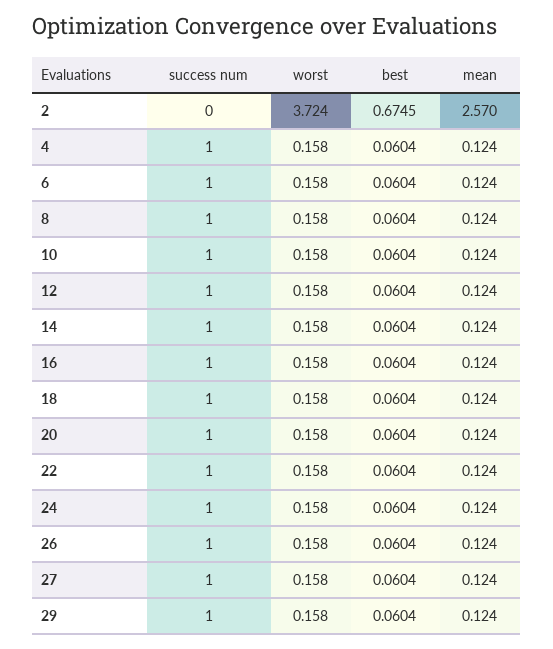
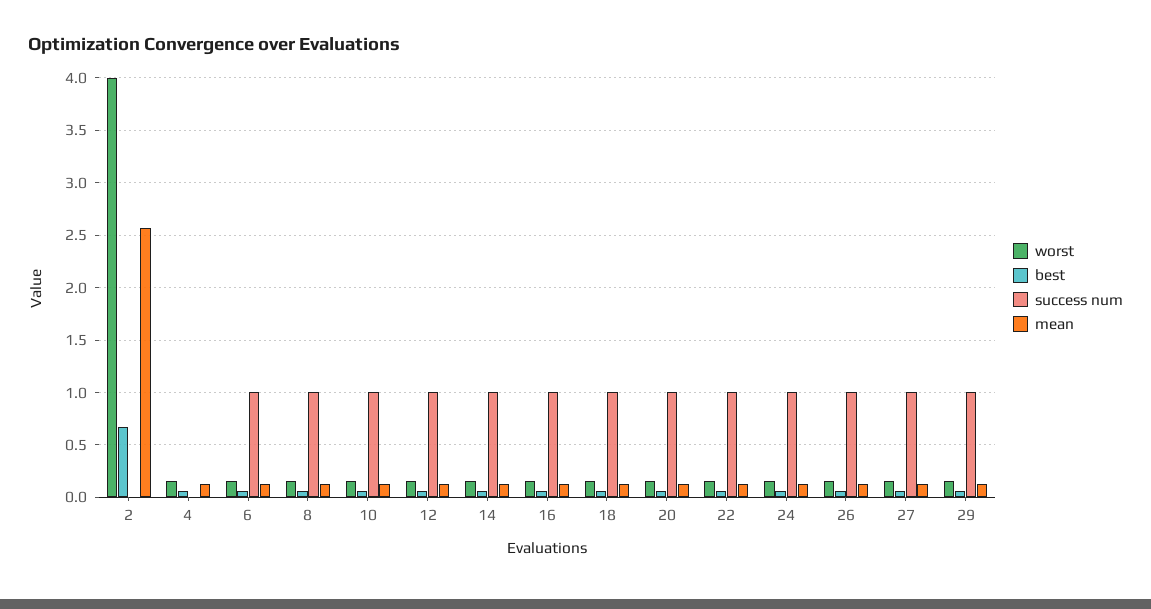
  {
    "success num": {
      "2": 0,
-     "4": 1,
+     "4": 0,
      "6": 1,
      "8": 1,
      "10": 1,
      "12": 1,
      "14": 1,
      "16": 1,
      "18": 1,
      "20": 1,
      "22": 1,
      "24": 1,
      "26": 1,
      "27": 1,
      "29": 1
    },
    "worst": {
-     "2": 3.724,
+     "2": 4,
      "4": 0.158,
      "6": 0.158,
      "8": 0.158,
      "10": 0.158,
      "12": 0.158,
      "14": 0.158,
      "16": 0.158,
      "18": 0.158,
      "20": 0.158,
      "22": 0.158,
      "24": 0.158,
      "26": 0.158,
      "27": 0.158,
      "29": 0.158
    },
    "best": {
      "2": 0.6745,
      "4": 0.0604,
      "6": 0.0604,
      "8": 0.0604,
      "10": 0.0604,
      "12": 0.0604,
      "14": 0.0604,
      "16": 0.0604,
      "18": 0.0604,
      "20": 0.0604,
      "22": 0.0604,
      "24": 0.0604,
      "26": 0.0604,
      "27": 0.0604,
      "29": 0.0604
    },
    "mean": {
      "2": 2.57,
      "4": 0.124,
      "6": 0.124,
      "8": 0.124,
      "10": 0.124,
      "12": 0.124,
      "14": 0.124,
      "16": 0.124,
      "18": 0.124,
      "20": 0.124,
      "22": 0.124,
      "24": 0.124,
      "26": 0.124,
      "27": 0.124,
      "29": 0.124
    }
  }

